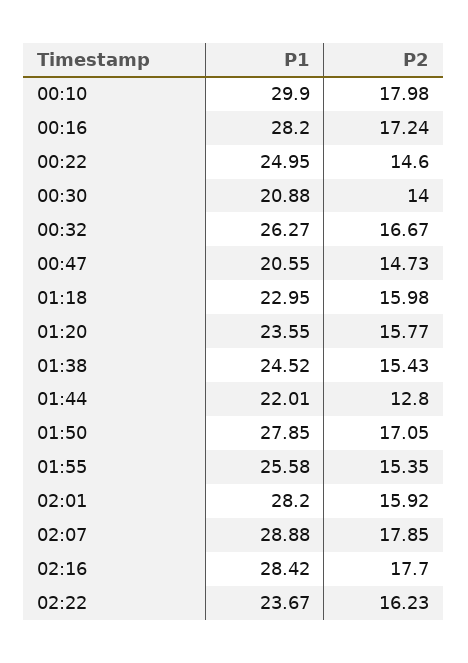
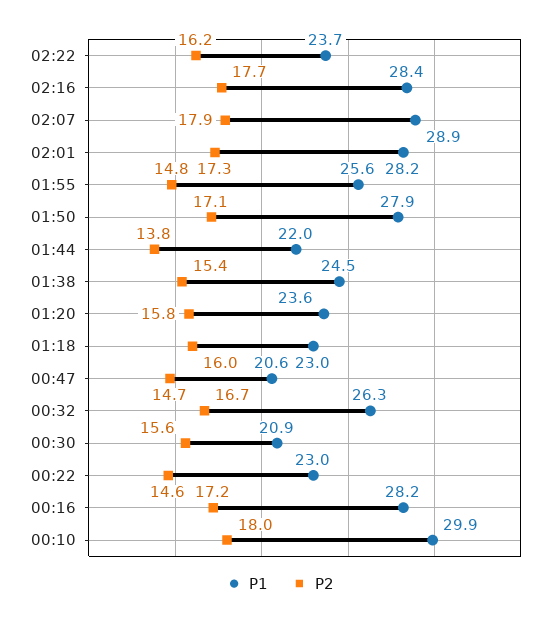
  {
    "P1": {
      "00:10": 29.9,
      "00:16": 28.2,
-     "00:22": 24.95,
+     "00:22": 23,
      "00:30": 20.88,
      "00:32": 26.27,
      "00:47": 20.55,
      "01:18": 22.95,
      "01:20": 23.55,
      "01:38": 24.52,
      "01:44": 22.01,
      "01:50": 27.85,
      "01:55": 25.58,
      "02:01": 28.2,
      "02:07": 28.88,
      "02:16": 28.42,
      "02:22": 23.67
    },
    "P2": {
      "00:10": 17.98,
      "00:16": 17.24,
      "00:22": 14.6,
-     "00:30": 14,
+     "00:30": 15.6,
      "00:32": 16.67,
      "00:47": 14.73,
      "01:18": 15.98,
      "01:20": 15.77,
      "01:38": 15.43,
-     "01:44": 12.8,
+     "01:44": 13.8,
      "01:50": 17.05,
-     "01:55": 15.35,
+     "01:55": 14.8,
-     "02:01": 15.92,
+     "02:01": 17.3,
      "02:07": 17.85,
      "02:16": 17.7,
      "02:22": 16.23
    }
  }

